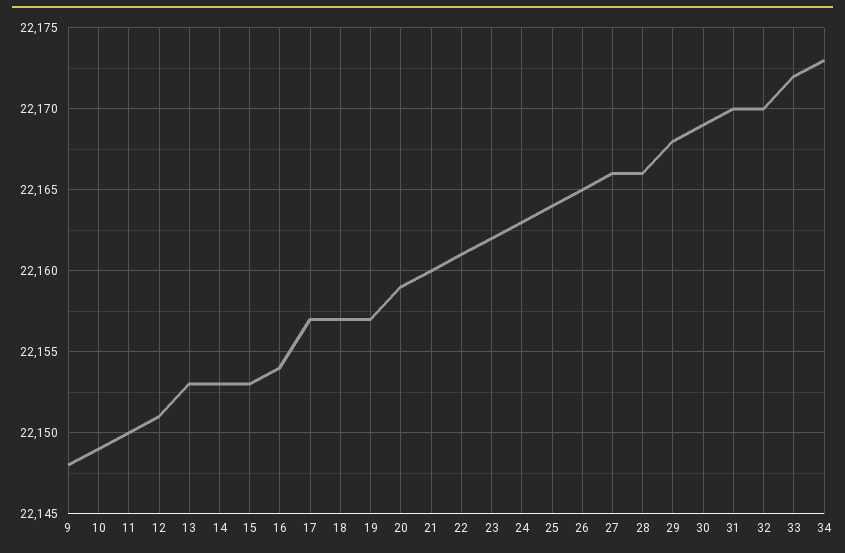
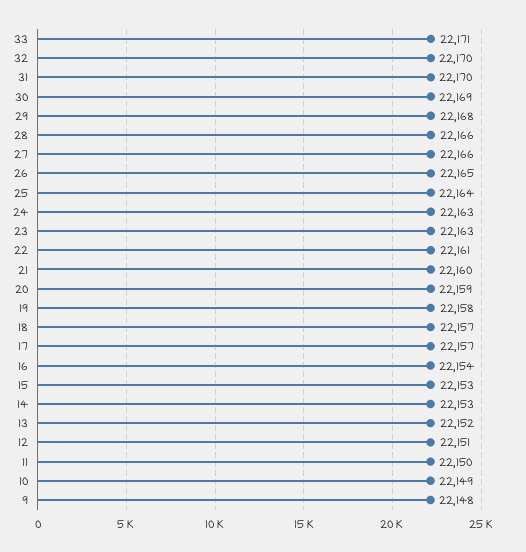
  {
    "9": 22148,
    "10": 22149,
    "11": 22150,
    "12": 22151,
-   "13": 22153,
+   "13": 22152,
    "14": 22153,
    "15": 22153,
    "16": 22154,
    "17": 22157,
    "18": 22157,
-   "19": 22157,
+   "19": 22158,
    "20": 22159,
    "21": 22160,
    "22": 22161,
-   "23": 22162,
+   "23": 22163,
    "24": 22163,
    "25": 22164,
    "26": 22165,
    "27": 22166,
    "28": 22166,
    "29": 22168,
    "30": 22169,
    "31": 22170,
    "32": 22170,
-   "33": 22172,
+   "33": 22171
-   "34": 22173
  }

